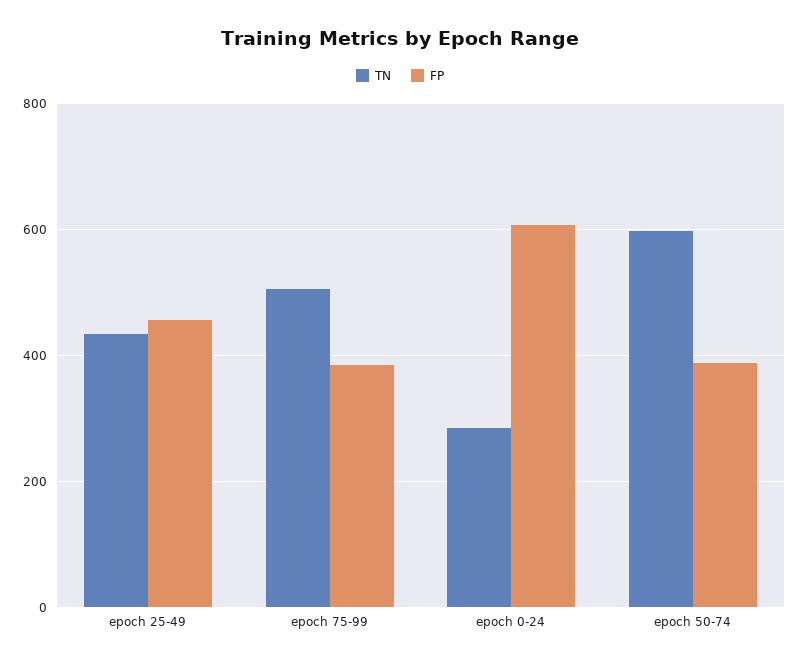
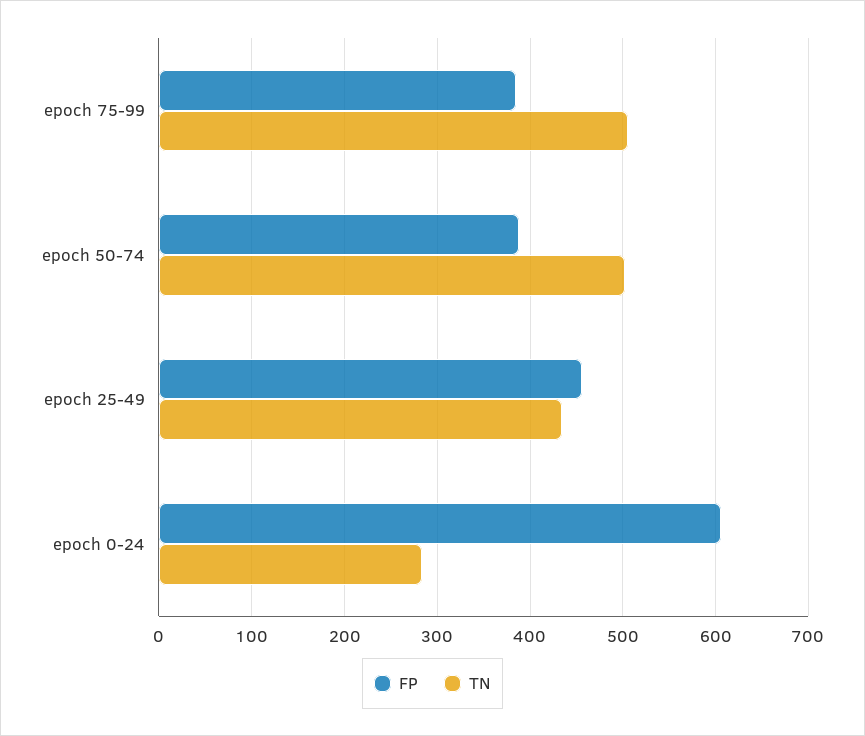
  {
    "TN": {
      "epoch 25-49": 430,
      "epoch 75-99": 510,
      "epoch 0-24": 280,
-     "epoch 50-74": 600
+     "epoch 50-74": 500
    },
    "FP": {
      "epoch 25-49": 460,
      "epoch 75-99": 390,
      "epoch 0-24": 610,
      "epoch 50-74": 390
    }
  }

